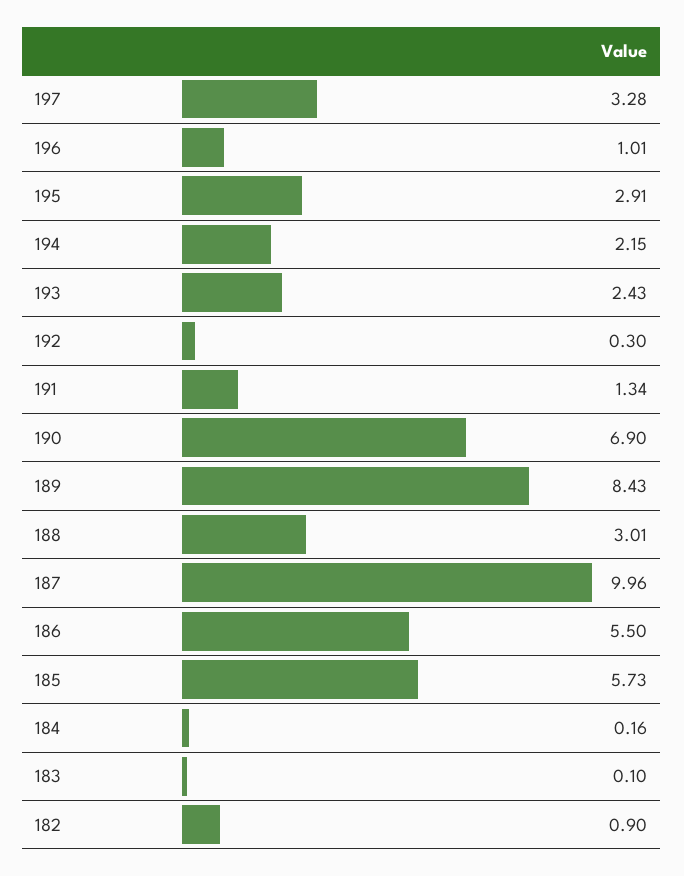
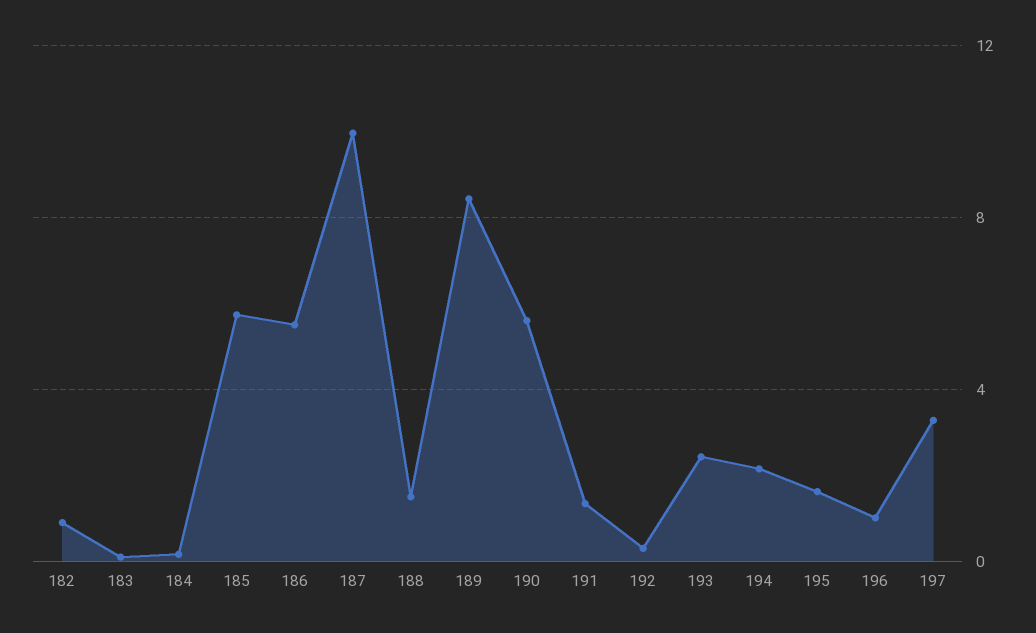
  {
    "197": 3.28,
    "196": 1.01,
-   "195": 2.91,
+   "195": 1.5,
    "194": 2.15,
    "193": 2.43,
    "192": 0.3,
    "191": 1.34,
-   "190": 6.9,
+   "190": 5.5,
    "189": 8.43,
-   "188": 3.01,
+   "188": 1.5,
    "187": 9.96,
    "186": 5.5,
    "185": 5.73,
    "184": 0.16,
    "183": 0.1,
    "182": 0.9
  }

